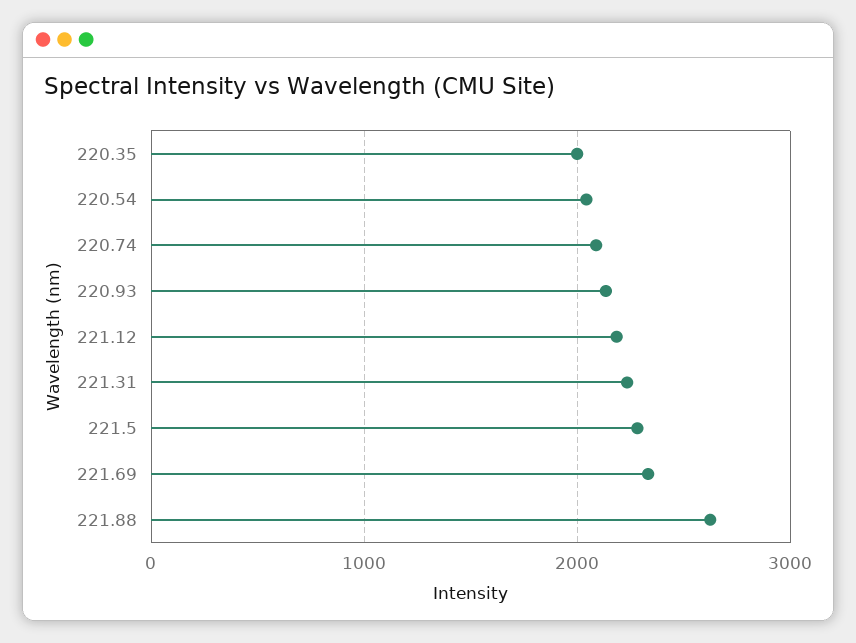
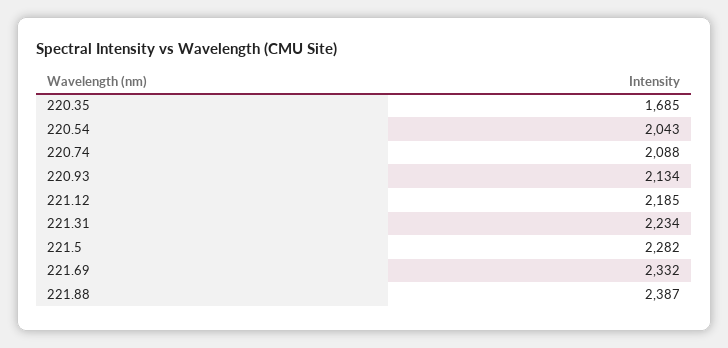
  {
-   "220.35": 2000,
+   "220.35": 1685,
    "220.54": 2043,
    "220.74": 2088,
    "220.93": 2134,
    "221.12": 2185,
    "221.31": 2234,
    "221.5": 2282,
    "221.69": 2332,
-   "221.88": 2600
+   "221.88": 2387
  }

